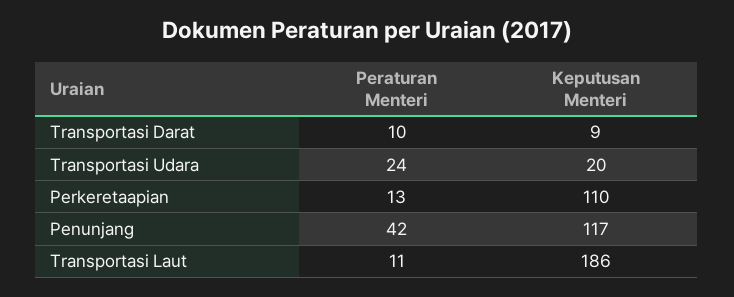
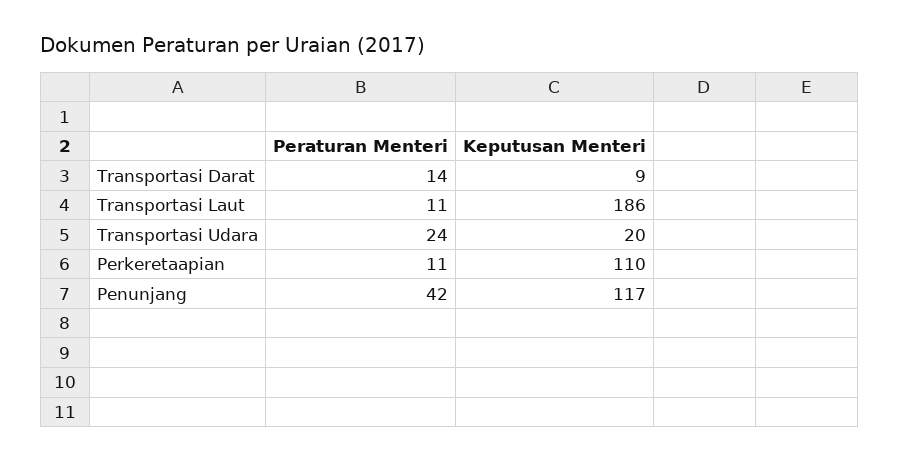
  {
    "Peraturan Menteri": {
-     "Transportasi Darat": 10,
+     "Transportasi Darat": 14,
      "Transportasi Udara": 24,
-     "Perkeretaapian": 13,
+     "Perkeretaapian": 11,
      "Penunjang": 42,
      "Transportasi Laut": 11
    },
    "Keputusan Menteri": {
      "Transportasi Darat": 9,
      "Transportasi Udara": 20,
      "Perkeretaapian": 110,
      "Penunjang": 117,
      "Transportasi Laut": 186
    }
  }

